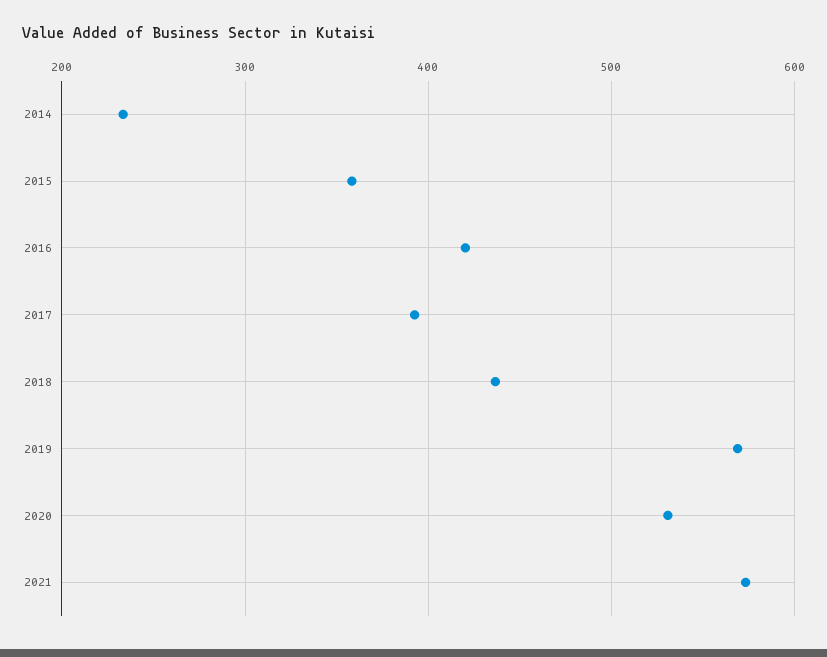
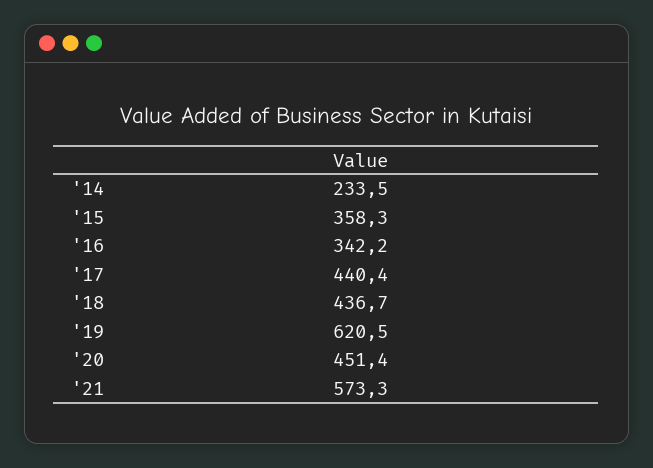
  {
    "2014": 233.5,
    "2015": 358.3,
-   "2016": 420,
+   "2016": 342.2,
-   "2017": 390,
+   "2017": 440.4,
    "2018": 436.7,
-   "2019": 570,
+   "2019": 620.5,
-   "2020": 530,
+   "2020": 451.4,
    "2021": 573.3
  }

